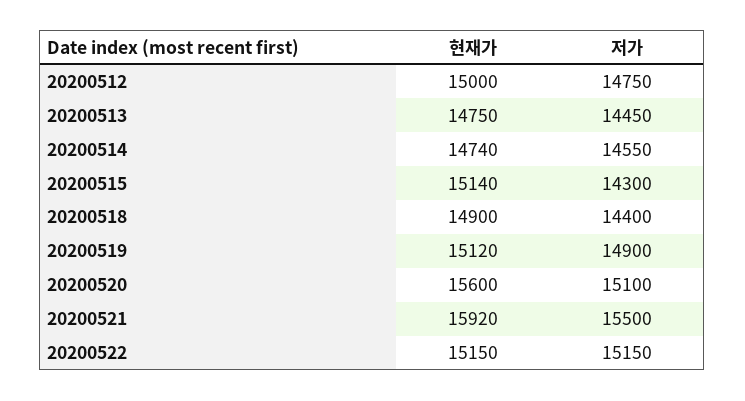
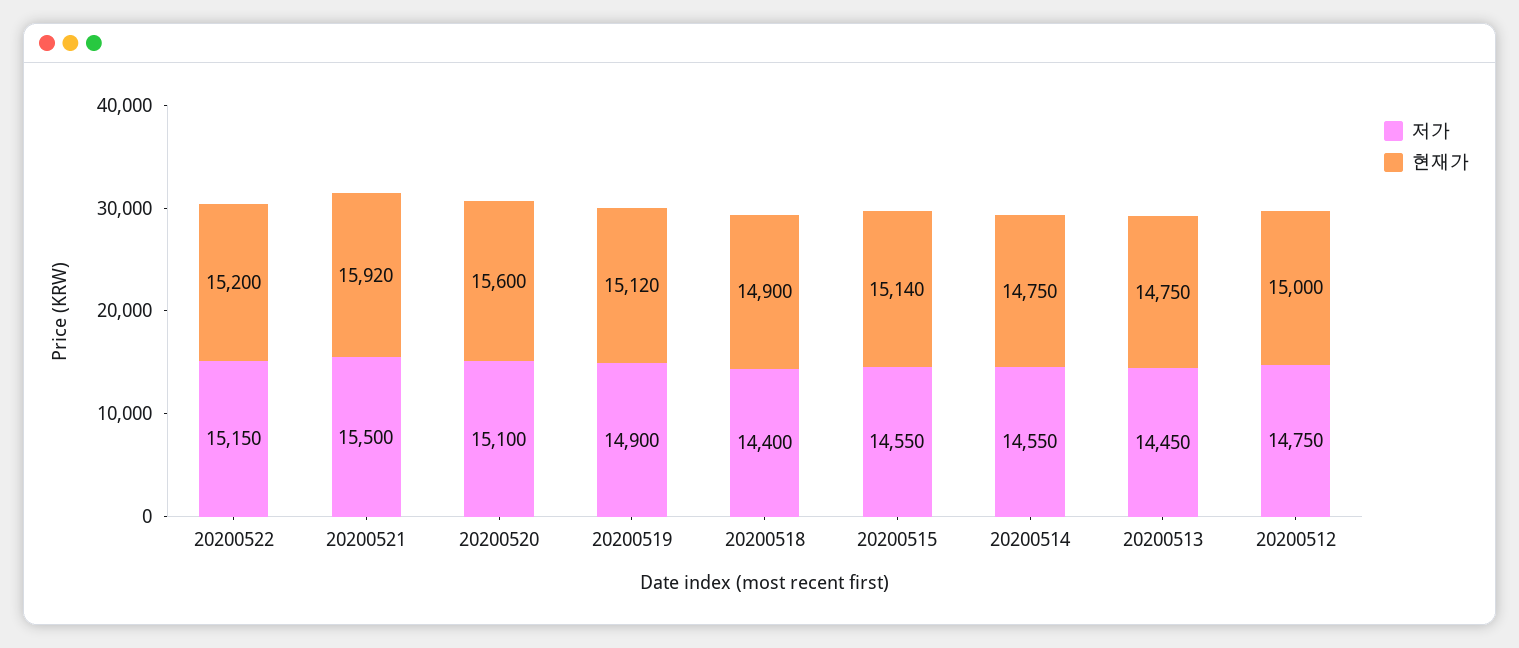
  {
    "현재가": {
      "20200512": 15000,
      "20200513": 14750,
-     "20200514": 14740,
+     "20200514": 14750,
      "20200515": 15140,
      "20200518": 14900,
      "20200519": 15120,
      "20200520": 15600,
      "20200521": 15920,
-     "20200522": 15150
+     "20200522": 15200
    },
    "저가": {
      "20200512": 14750,
      "20200513": 14450,
      "20200514": 14550,
-     "20200515": 14300,
+     "20200515": 14550,
      "20200518": 14400,
      "20200519": 14900,
      "20200520": 15100,
      "20200521": 15500,
      "20200522": 15150
    }
  }

